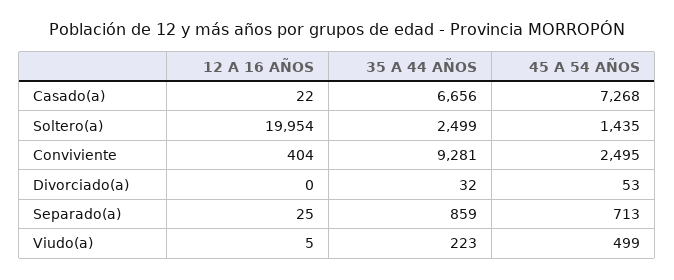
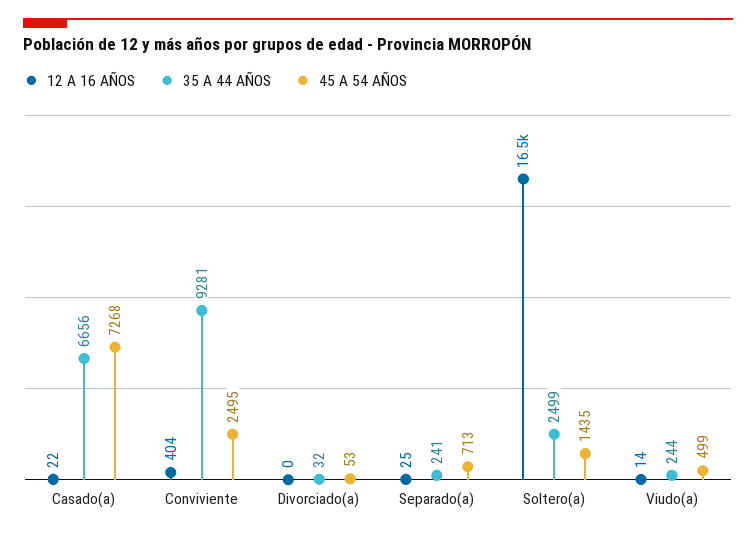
  {
    "12 A 16 AÑOS": {
      "Casado(a)": 22,
-     "Soltero(a)": 19954,
+     "Soltero(a)": 16500,
      "Conviviente": 404,
      "Divorciado(a)": 0,
      "Separado(a)": 25,
-     "Viudo(a)": 5
+     "Viudo(a)": 14
    },
    "35 A 44 AÑOS": {
      "Casado(a)": 6656,
      "Soltero(a)": 2499,
      "Conviviente": 9281,
      "Divorciado(a)": 32,
-     "Separado(a)": 859,
+     "Separado(a)": 241,
-     "Viudo(a)": 223
+     "Viudo(a)": 244
    },
    "45 A 54 AÑOS": {
      "Casado(a)": 7268,
      "Soltero(a)": 1435,
      "Conviviente": 2495,
      "Divorciado(a)": 53,
      "Separado(a)": 713,
      "Viudo(a)": 499
    }
  }

